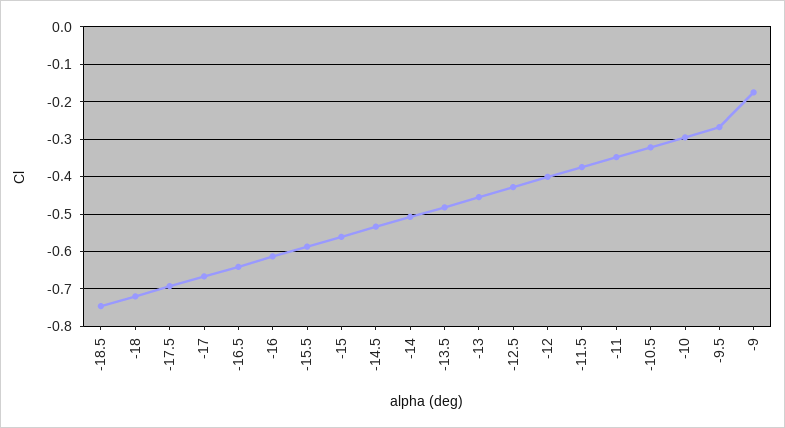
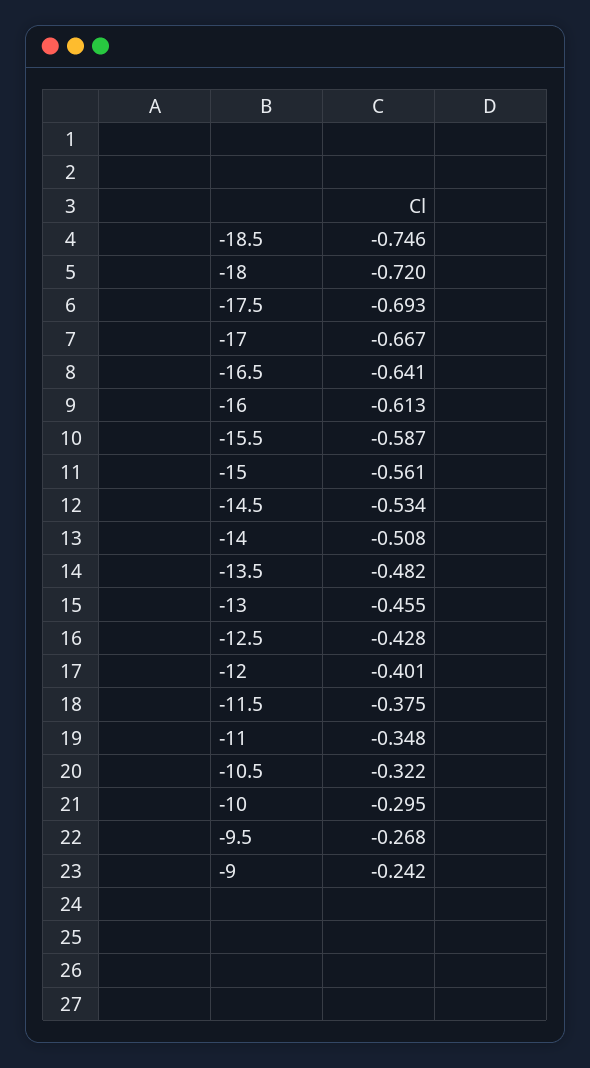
  {
    "-18.5": -0.746,
    "-18": -0.72,
    "-17.5": -0.693,
    "-17": -0.667,
    "-16.5": -0.641,
    "-16": -0.613,
    "-15.5": -0.587,
    "-15": -0.561,
    "-14.5": -0.534,
    "-14": -0.508,
    "-13.5": -0.482,
    "-13": -0.455,
    "-12.5": -0.428,
    "-12": -0.401,
    "-11.5": -0.375,
    "-11": -0.348,
    "-10.5": -0.322,
    "-10": -0.295,
    "-9.5": -0.268,
-   "-9": -0.18
+   "-9": -0.242
  }

